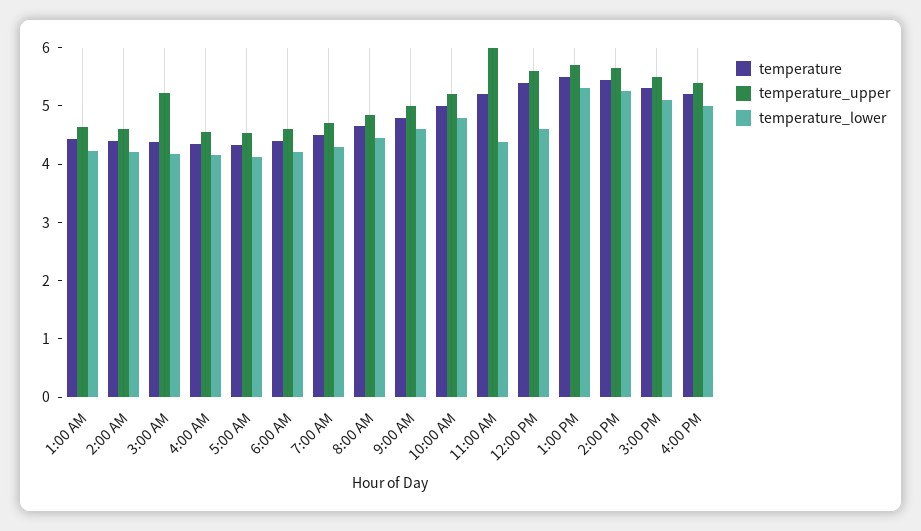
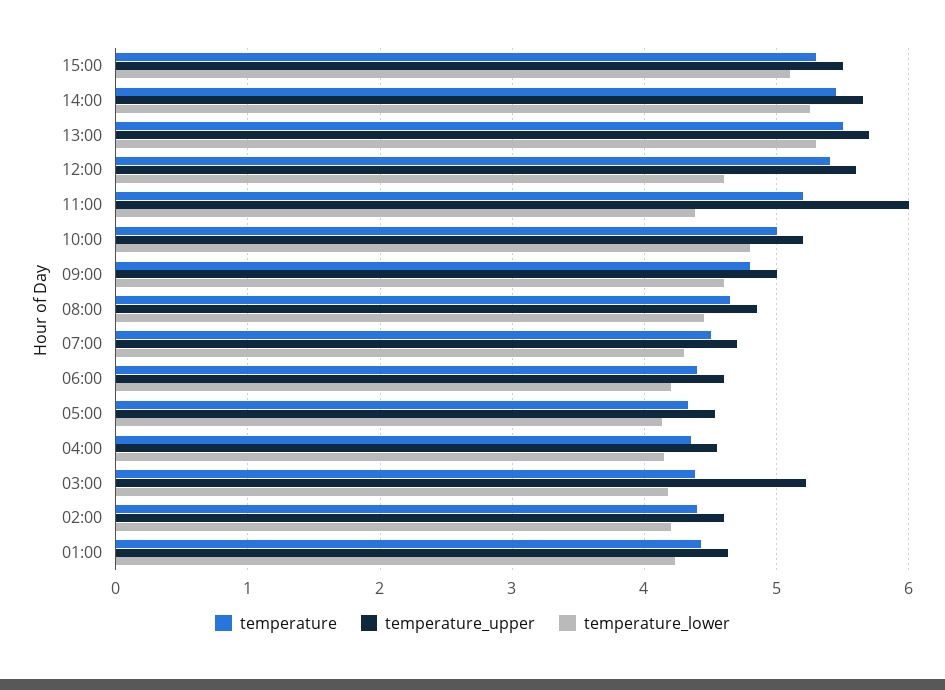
  {
    "temperature": {
      "1:00 AM": 4.4,
      "2:00 AM": 4.4,
      "3:00 AM": 4.4,
      "4:00 AM": 4.4,
      "5:00 AM": 4.3,
      "6:00 AM": 4.4,
      "7:00 AM": 4.5,
      "8:00 AM": 4.7,
      "9:00 AM": 4.8,
      "10:00 AM": 5,
      "11:00 AM": 5.2,
      "12:00 PM": 5.4,
      "1:00 PM": 5.5,
      "2:00 PM": 5.5,
-     "3:00 PM": 5.3,
+     "3:00 PM": 5.3
-     "4:00 PM": 5.2
    },
    "temperature_upper": {
      "1:00 AM": 4.6,
      "2:00 AM": 4.6,
      "3:00 AM": 5.2,
      "4:00 AM": 4.6,
      "5:00 AM": 4.5,
      "6:00 AM": 4.6,
      "7:00 AM": 4.7,
      "8:00 AM": 4.9,
      "9:00 AM": 5,
      "10:00 AM": 5.2,
      "11:00 AM": 6,
      "12:00 PM": 5.6,
      "1:00 PM": 5.7,
      "2:00 PM": 5.7,
-     "3:00 PM": 5.5,
+     "3:00 PM": 5.5
-     "4:00 PM": 5.4
    },
    "temperature_lower": {
      "1:00 AM": 4.2,
      "2:00 AM": 4.2,
      "3:00 AM": 4.2,
      "4:00 AM": 4.2,
      "5:00 AM": 4.1,
      "6:00 AM": 4.2,
      "7:00 AM": 4.3,
      "8:00 AM": 4.5,
      "9:00 AM": 4.6,
      "10:00 AM": 4.8,
      "11:00 AM": 4.4,
      "12:00 PM": 4.6,
      "1:00 PM": 5.3,
      "2:00 PM": 5.3,
-     "3:00 PM": 5.1,
+     "3:00 PM": 5.1
-     "4:00 PM": 5
    }
  }

